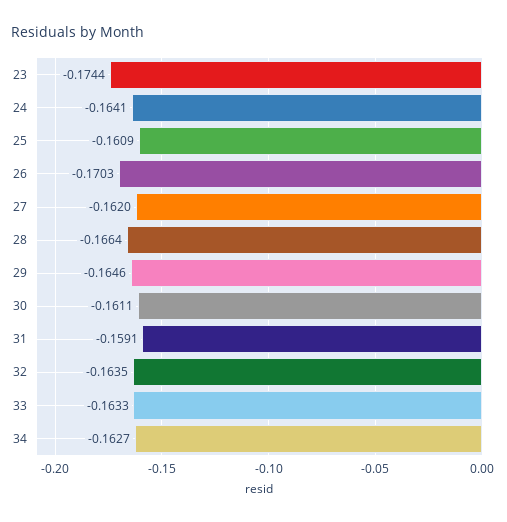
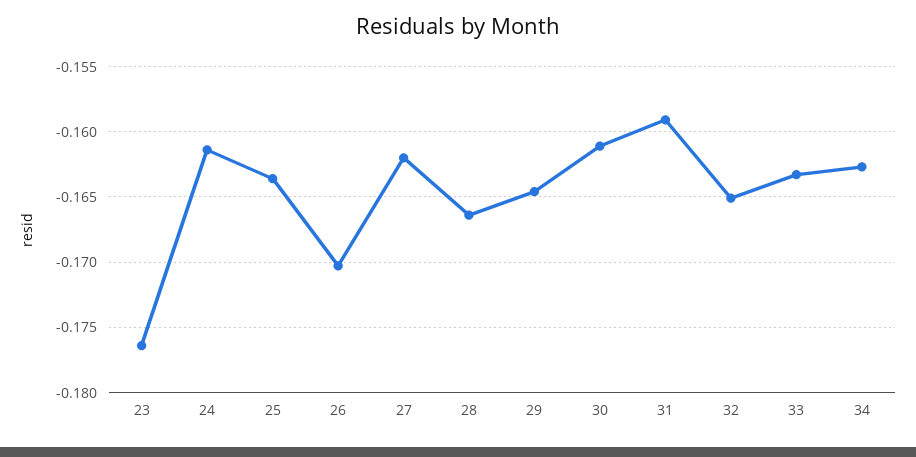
  {
-   "23": -0.1744,
+   "23": -0.1765,
-   "24": -0.1641,
+   "24": -0.1615,
-   "25": -0.1609,
+   "25": -0.1635,
    "26": -0.1703,
    "27": -0.162,
    "28": -0.1664,
    "29": -0.1646,
    "30": -0.1611,
    "31": -0.1591,
-   "32": -0.1635,
+   "32": -0.165,
    "33": -0.1633,
    "34": -0.1627
  }

